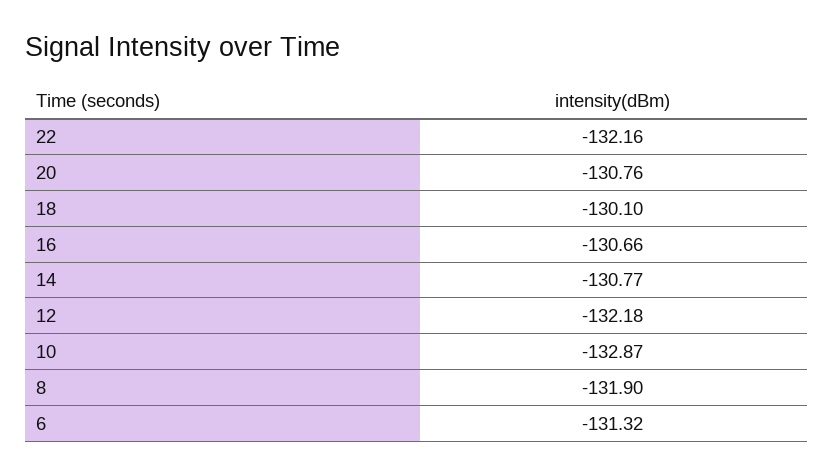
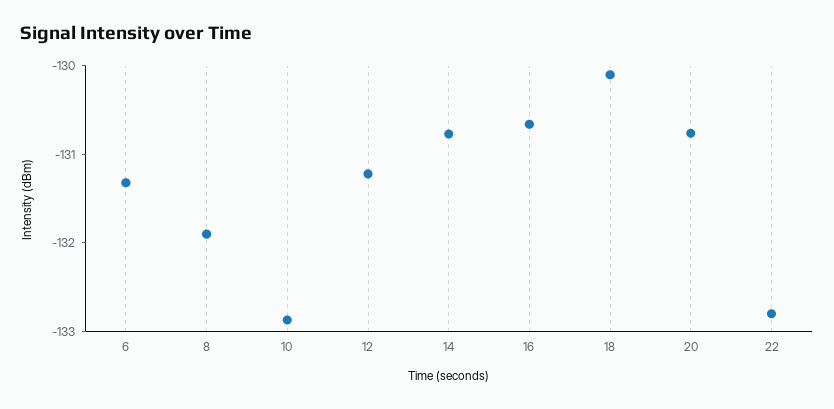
  {
-   "22": -132.16,
+   "22": -132.8,
    "20": -130.76,
    "18": -130.1,
    "16": -130.66,
    "14": -130.77,
-   "12": -132.18,
+   "12": -131.2,
    "10": -132.87,
    "8": -131.9,
    "6": -131.32
  }

